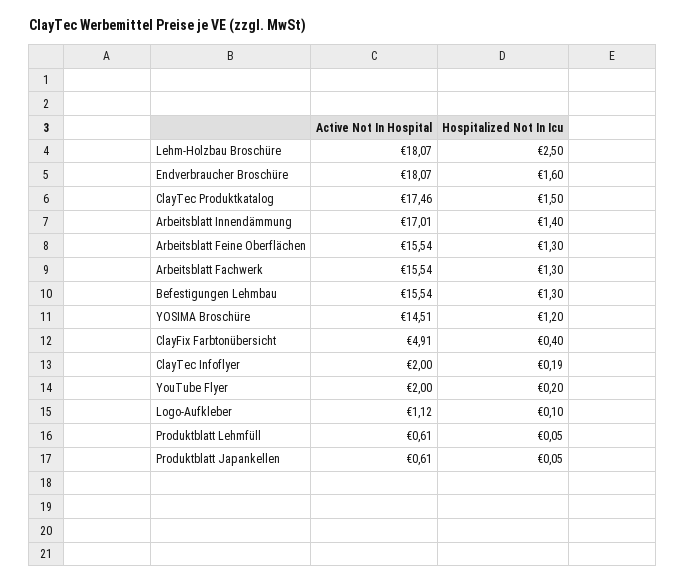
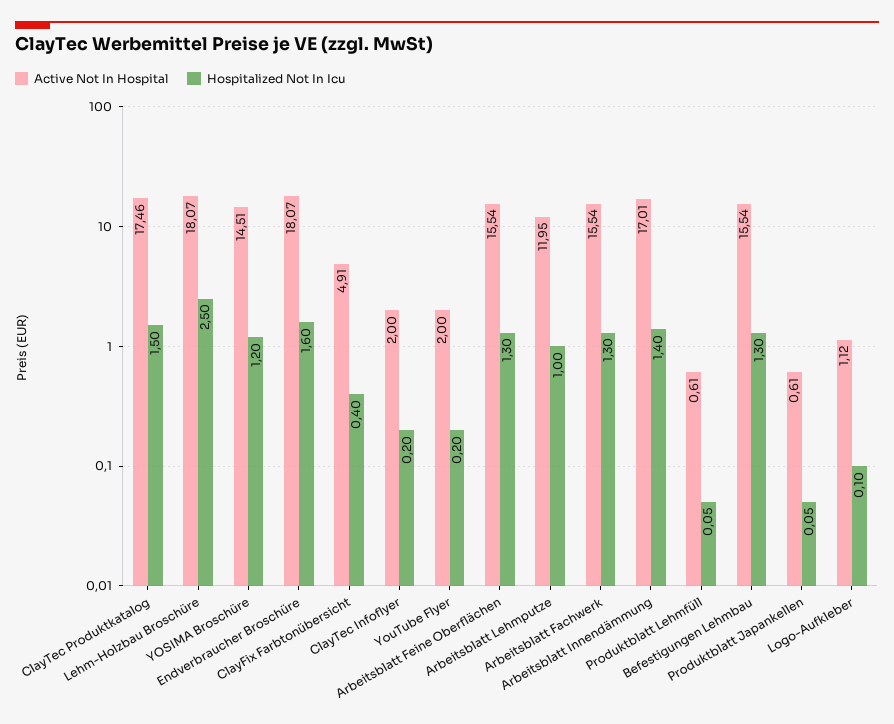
  {
    "Active Not In Hospital": {
      "Lehm-Holzbau Broschüre": 18.07,
      "Endverbraucher Broschüre": 18.07,
      "ClayTec Produktkatalog": 17.46,
      "Arbeitsblatt Innendämmung": 17.01,
      "Arbeitsblatt Feine Oberflächen": 15.54,
      "Arbeitsblatt Fachwerk": 15.54,
      "Befestigungen Lehmbau": 15.54,
      "YOSIMA Broschüre": 14.51,
      "ClayFix Farbtonübersicht": 4.91,
      "ClayTec Infoflyer": 2,
      "YouTube Flyer": 2,
      "Logo-Aufkleber": 1.12,
      "Produktblatt Lehmfüll": 0.61,
-     "Produktblatt Japankellen": 0.61
+     "Produktblatt Japankellen": 0.61,
+     "Arbeitsblatt Lehmputze": 11.95
    },
    "Hospitalized Not In Icu": {
      "Lehm-Holzbau Broschüre": 2.5,
      "Endverbraucher Broschüre": 1.6,
      "ClayTec Produktkatalog": 1.5,
      "Arbeitsblatt Innendämmung": 1.4,
      "Arbeitsblatt Feine Oberflächen": 1.3,
      "Arbeitsblatt Fachwerk": 1.3,
      "Befestigungen Lehmbau": 1.3,
      "YOSIMA Broschüre": 1.2,
      "ClayFix Farbtonübersicht": 0.4,
-     "ClayTec Infoflyer": 0.19,
+     "ClayTec Infoflyer": 0.2,
      "YouTube Flyer": 0.2,
      "Logo-Aufkleber": 0.1,
      "Produktblatt Lehmfüll": 0.05,
-     "Produktblatt Japankellen": 0.05
+     "Produktblatt Japankellen": 0.05,
+     "Arbeitsblatt Lehmputze": 1
    }
  }

